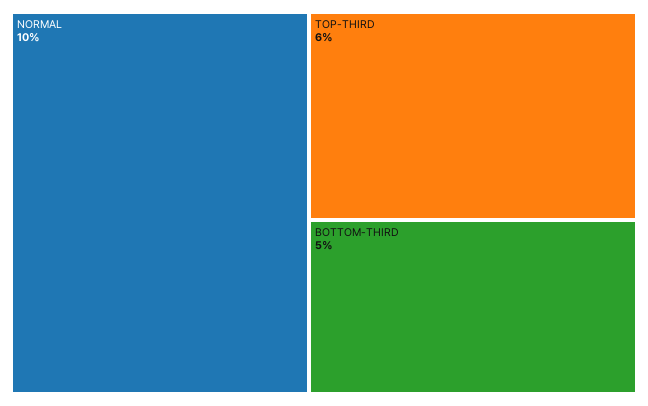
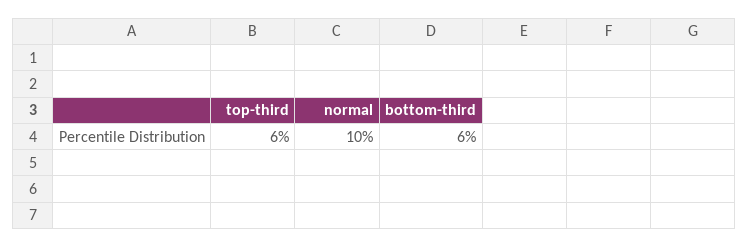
  {
    "NORMAL": 10,
    "TOP-THIRD": 6,
-   "BOTTOM-THIRD": 5
+   "BOTTOM-THIRD": 6
  }

